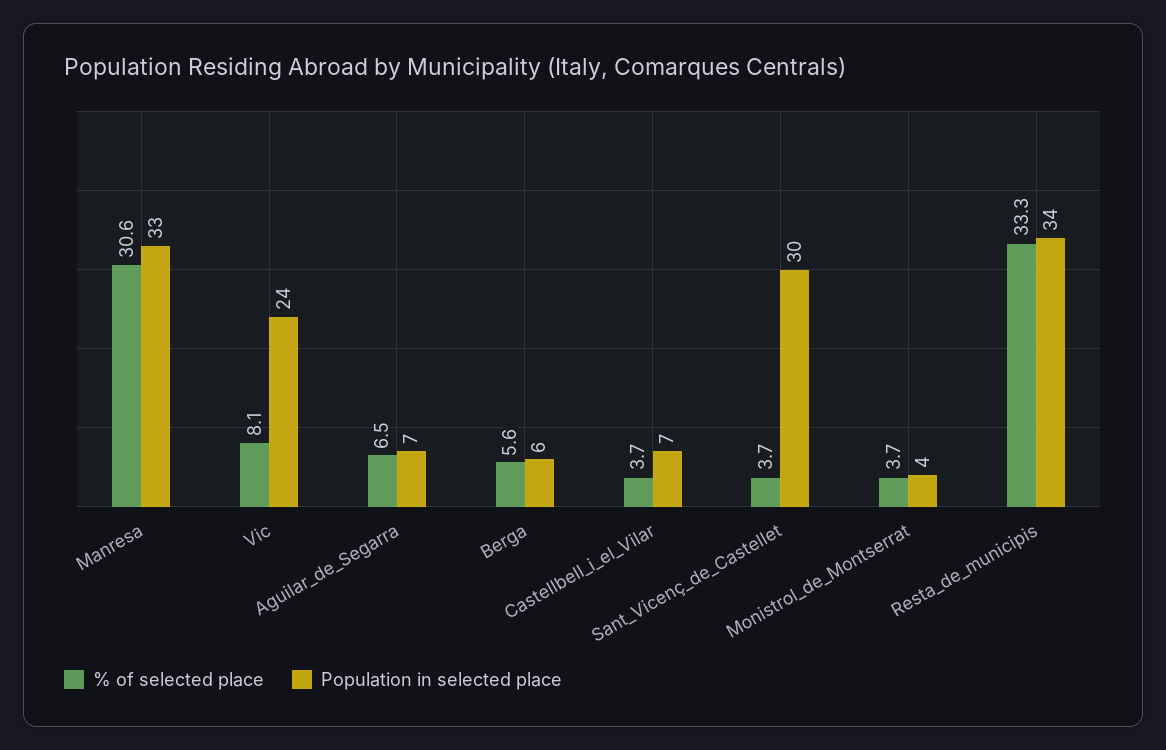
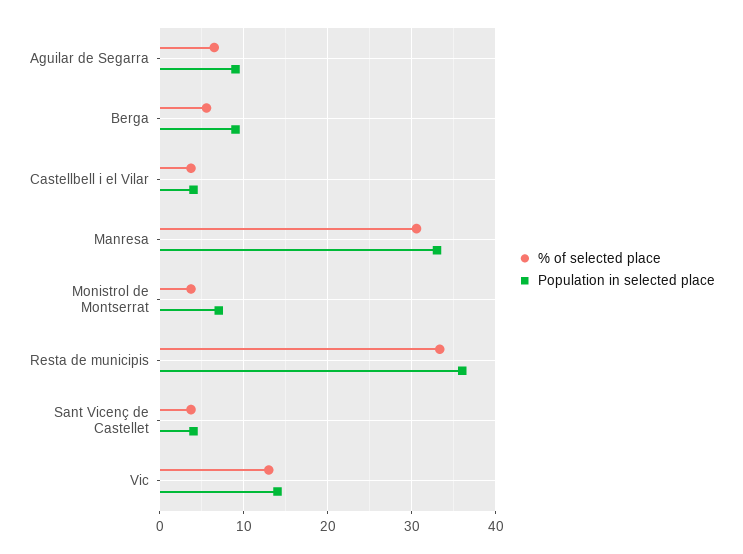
  {
    "% of selected place": {
      "Manresa": 30.6,
-     "Vic": 8.1,
+     "Vic": 13,
      "Aguilar_de_Segarra": 6.5,
      "Berga": 5.6,
      "Castellbell_i_el_Vilar": 3.7,
      "Sant_Vicenç_de_Castellet": 3.7,
      "Monistrol_de_Montserrat": 3.7,
      "Resta_de_municipis": 33.3
    },
    "Population in selected place": {
      "Manresa": 33,
-     "Vic": 24,
+     "Vic": 14,
-     "Aguilar_de_Segarra": 7,
+     "Aguilar_de_Segarra": 9,
-     "Berga": 6,
+     "Berga": 9,
-     "Castellbell_i_el_Vilar": 7,
+     "Castellbell_i_el_Vilar": 4,
-     "Sant_Vicenç_de_Castellet": 30,
+     "Sant_Vicenç_de_Castellet": 4,
-     "Monistrol_de_Montserrat": 4,
+     "Monistrol_de_Montserrat": 7,
-     "Resta_de_municipis": 34
+     "Resta_de_municipis": 36
    }
  }

